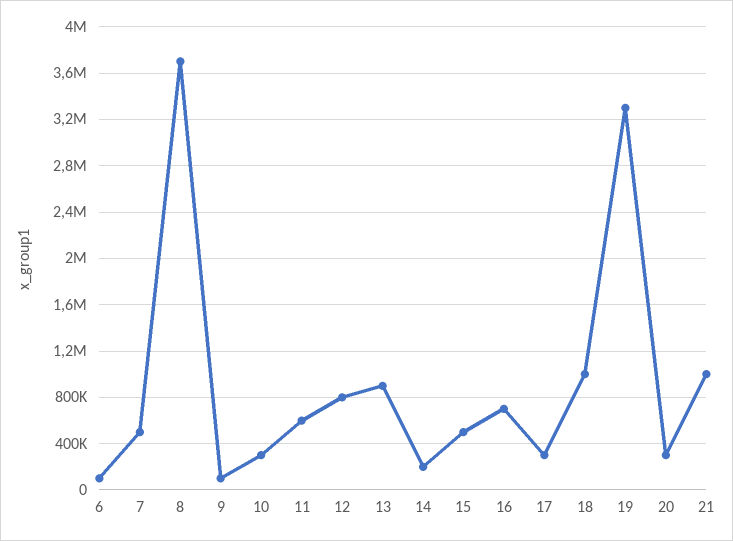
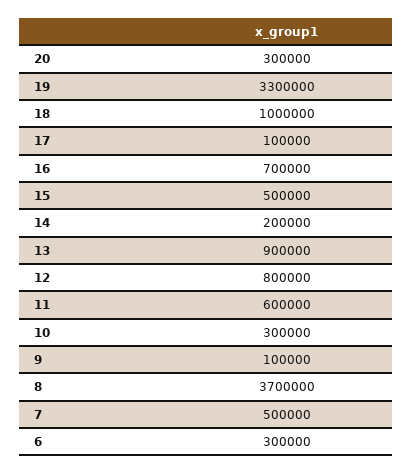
  {
-   "6": 100000,
+   "6": 300000,
    "7": 500000,
    "8": 3700000,
    "9": 100000,
    "10": 300000,
    "11": 600000,
    "12": 800000,
    "13": 900000,
    "14": 200000,
    "15": 500000,
    "16": 700000,
-   "17": 300000,
+   "17": 100000,
    "18": 1000000,
    "19": 3300000,
-   "20": 300000,
+   "20": 300000
-   "21": 1000000
  }

